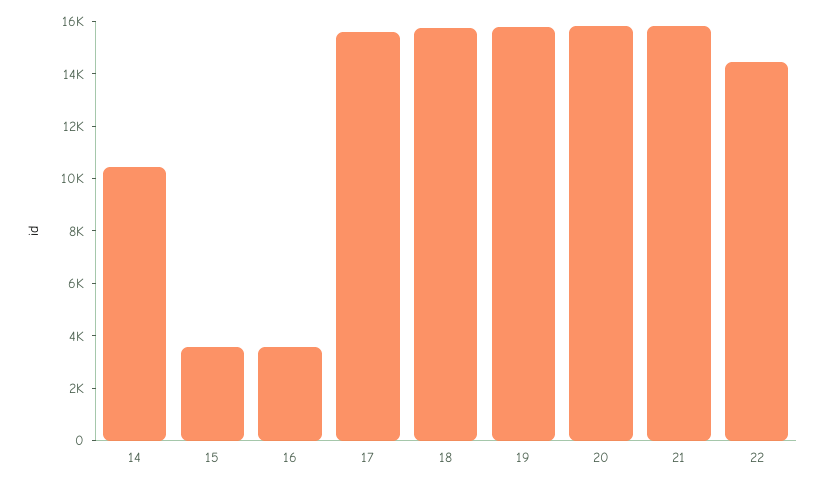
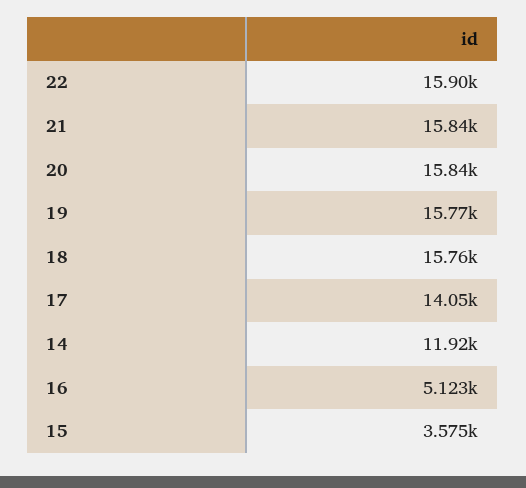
  {
-   "14": 10500,
+   "14": 11920,
    "15": 3575,
-   "16": 3500,
+   "16": 5123,
-   "17": 15500,
+   "17": 14050,
    "18": 15760,
    "19": 15770,
    "20": 15840,
    "21": 15840,
-   "22": 14500
+   "22": 15900
  }

